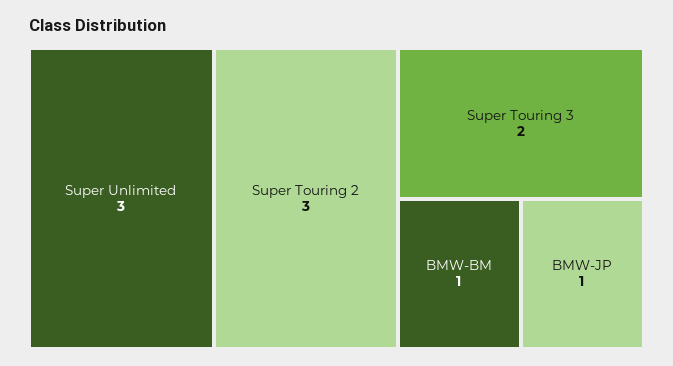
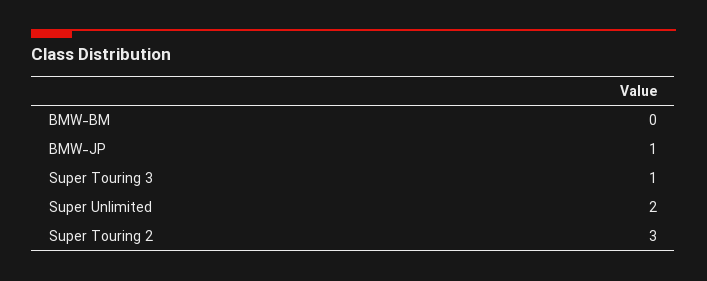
  {
-   "Super Unlimited": 3,
+   "Super Unlimited": 2,
    "Super Touring 2": 3,
-   "Super Touring 3": 2,
+   "Super Touring 3": 1,
-   "BMW-BM": 1,
+   "BMW-BM": 0,
    "BMW-JP": 1
  }

